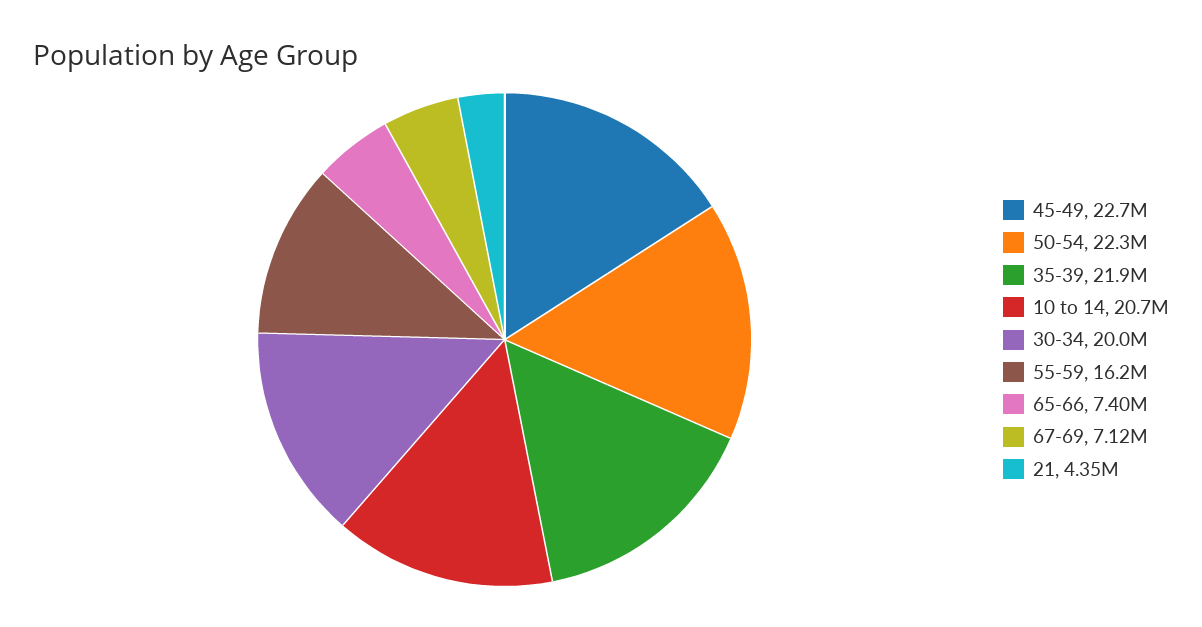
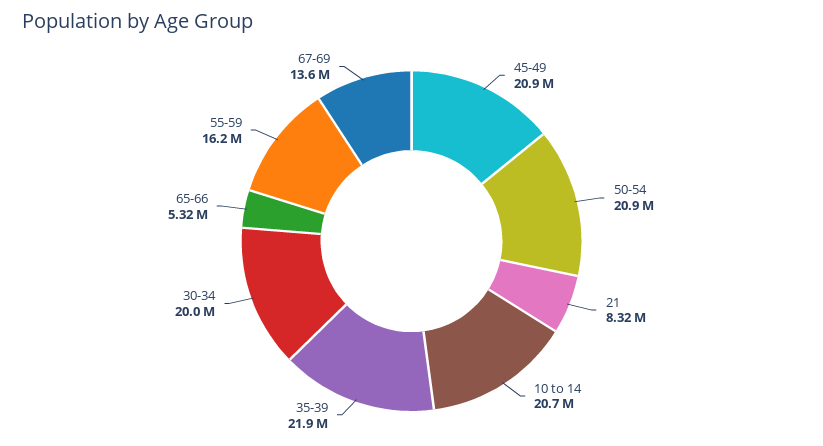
  {
-   "45-49": 22700000,
+   "45-49": 20900000,
-   "50-54": 22300000,
+   "50-54": 20900000,
    "35-39": 21900000,
    "10 to 14": 20700000,
    "30-34": 20000000,
    "55-59": 16200000,
-   "65-66": 7400000,
+   "65-66": 5320000,
-   "67-69": 7120000,
+   "67-69": 13600000,
-   "21": 4350000
+   "21": 8320000
  }

